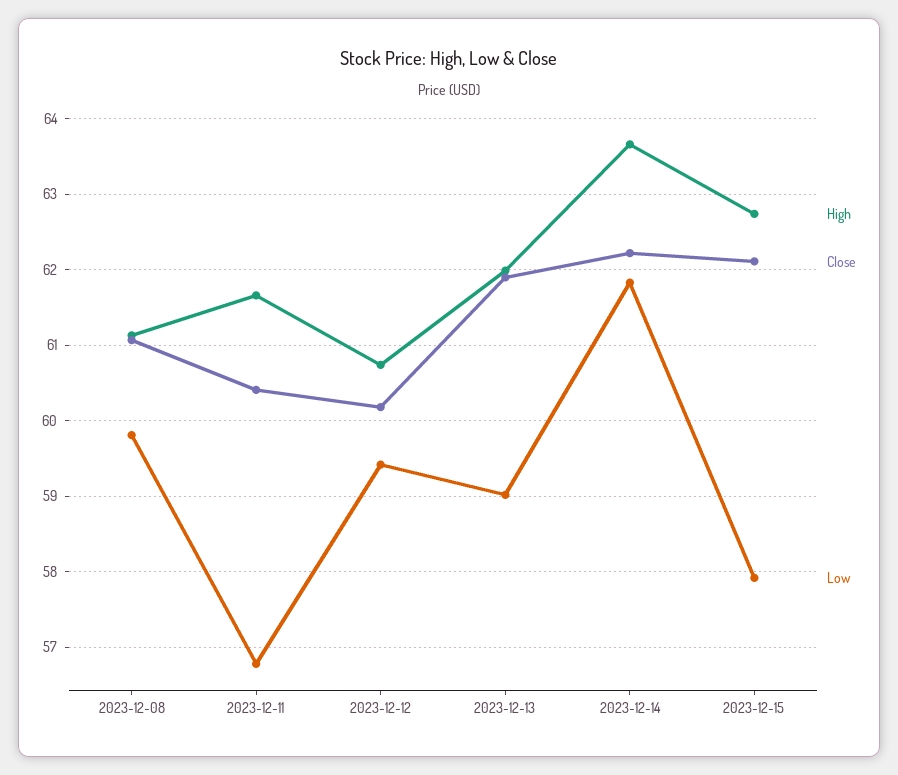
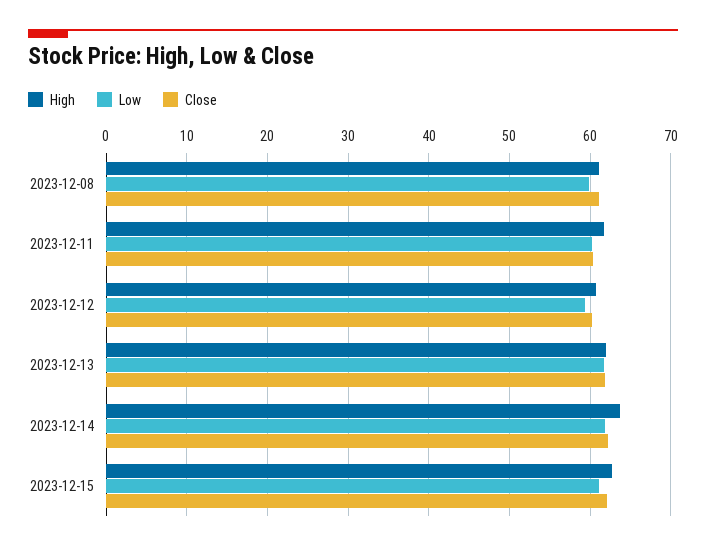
  {
    "High": {
      "2023-12-08": 61.1,
      "2023-12-11": 61.7,
      "2023-12-12": 60.7,
      "2023-12-13": 62,
      "2023-12-14": 63.7,
      "2023-12-15": 62.7
    },
    "Close": {
      "2023-12-08": 61.1,
      "2023-12-11": 60.4,
      "2023-12-12": 60.2,
      "2023-12-13": 61.9,
      "2023-12-14": 62.2,
      "2023-12-15": 62.1
    },
    "Low": {
      "2023-12-08": 59.8,
-     "2023-12-11": 56.8,
+     "2023-12-11": 60,
      "2023-12-12": 59.4,
-     "2023-12-13": 59,
+     "2023-12-13": 62,
      "2023-12-14": 61.8,
-     "2023-12-15": 57.9
+     "2023-12-15": 61
    }
  }

